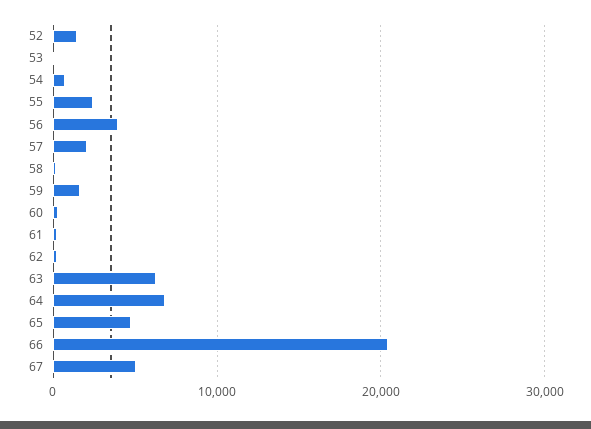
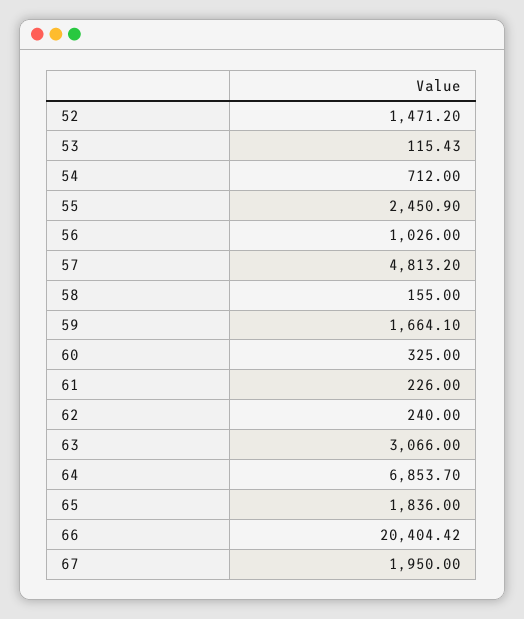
  {
    "52": 1471.2,
    "53": 115.43,
    "54": 712,
    "55": 2450.9,
-   "56": 4000,
+   "56": 1026,
-   "57": 2000,
+   "57": 4813.2,
    "58": 155,
    "59": 1664.1,
    "60": 325,
    "61": 226,
    "62": 240,
-   "63": 6000,
+   "63": 3066,
    "64": 6853.7,
-   "65": 5000,
+   "65": 1836,
    "66": 20404.42,
-   "67": 5000
+   "67": 1950
  }

